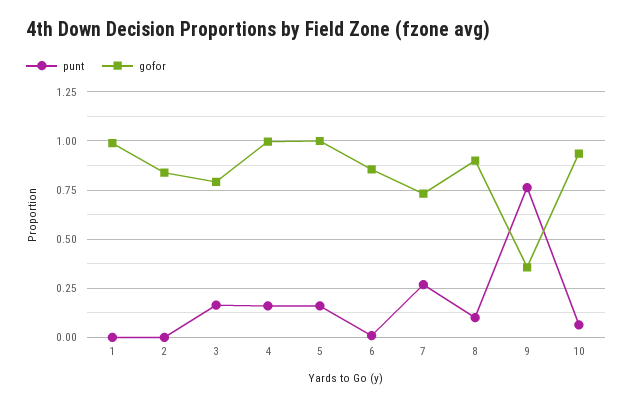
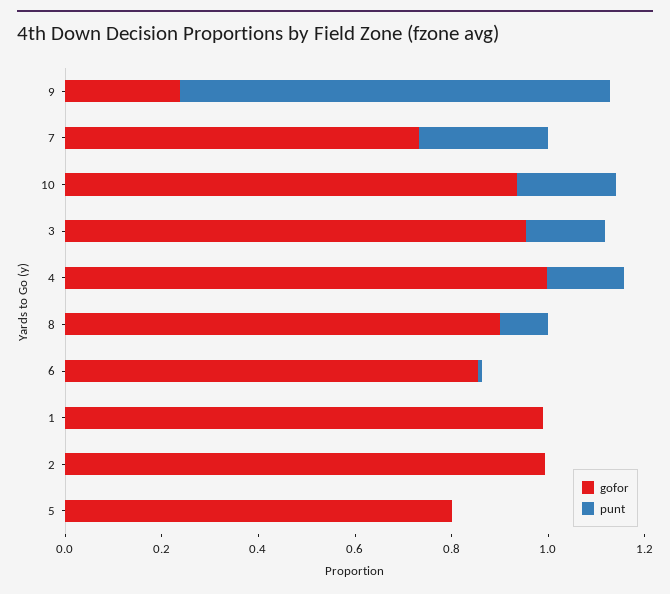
  {
    "punt": {
      "1": 0,
      "2": 0,
      "3": 0.15,
      "4": 0.15,
-     "5": 0.15,
+     "5": 0,
      "6": 0,
      "7": 0.25,
      "8": 0.1,
-     "9": 0.75,
+     "9": 0.9,
-     "10": 0.05
+     "10": 0.2
    },
    "gofor": {
      "1": 1,
-     "2": 0.85,
+     "2": 1,
-     "3": 0.8,
+     "3": 0.95,
      "4": 1,
-     "5": 1,
+     "5": 0.8,
      "6": 0.85,
      "7": 0.75,
      "8": 0.9,
-     "9": 0.35,
+     "9": 0.25,
      "10": 0.95
    }
  }

